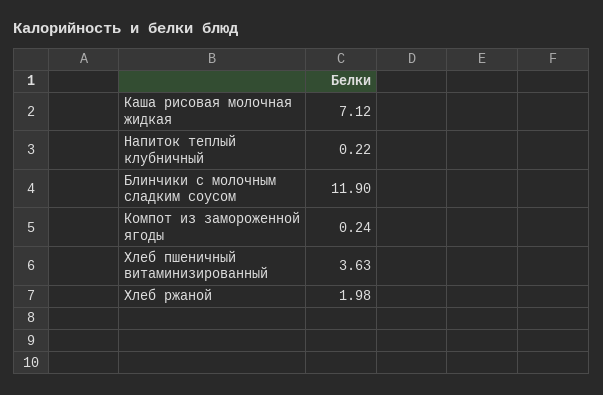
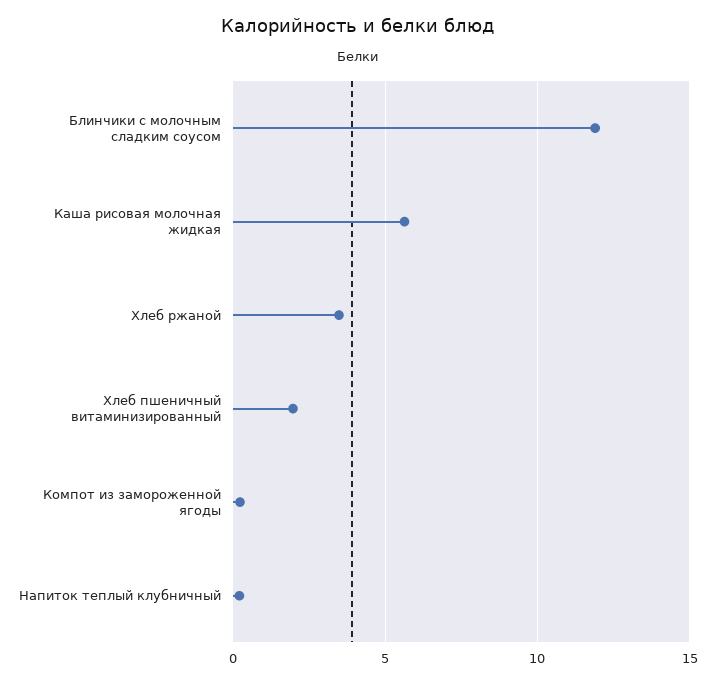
  {
-   "Каша рисовая молочная жидкая": 7.12,
+   "Каша рисовая молочная жидкая": 5.5,
    "Напиток теплый клубничный": 0.22,
    "Блинчики с молочным сладким соусом": 11.9,
    "Компот из замороженной ягоды": 0.24,
-   "Хлеб пшеничный витаминизированный": 3.63,
+   "Хлеб пшеничный витаминизированный": 2,
-   "Хлеб ржаной": 1.98
+   "Хлеб ржаной": 3.5
  }

